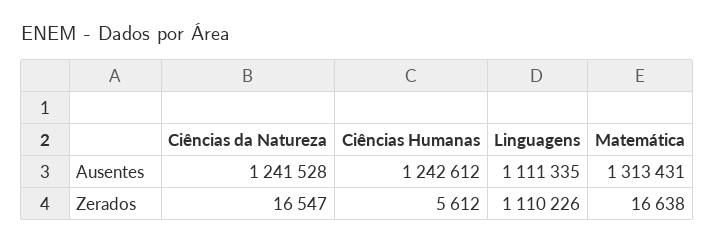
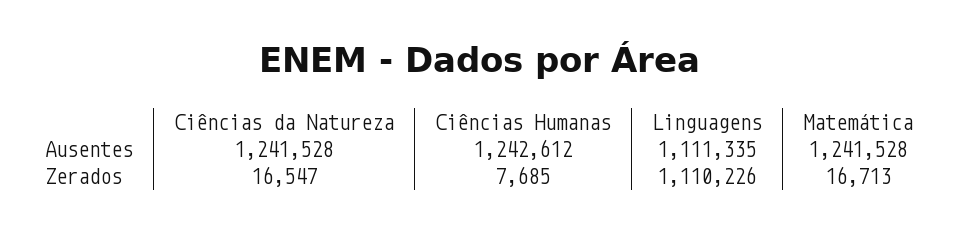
  {
    "Ciências da Natureza": {
      "Ausentes": 1241528,
      "Zerados": 16547
    },
    "Ciências Humanas": {
      "Ausentes": 1242612,
-     "Zerados": 5612
+     "Zerados": 7685
    },
    "Linguagens": {
      "Ausentes": 1111335,
      "Zerados": 1110226
    },
    "Matemática": {
-     "Ausentes": 1313431,
+     "Ausentes": 1241528,
-     "Zerados": 16638
+     "Zerados": 16713
    }
  }

